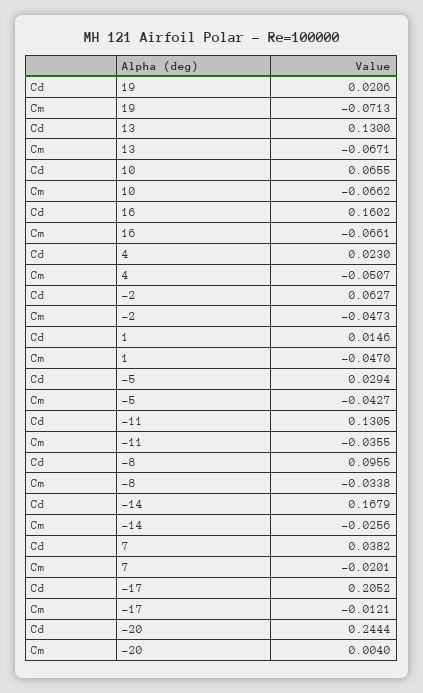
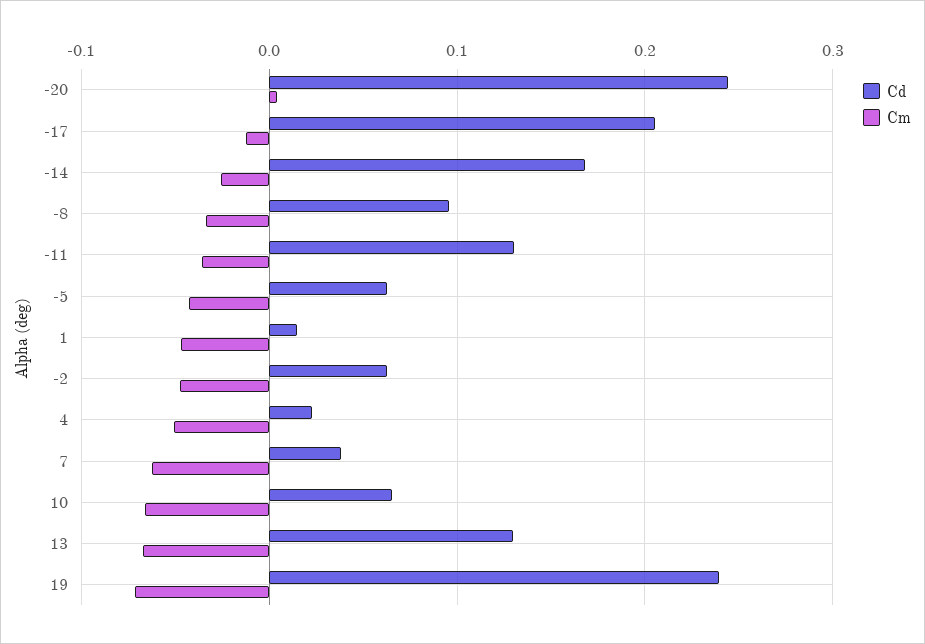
  {
    "Cd": {
-     "19": 0.0206,
+     "19": 0.24,
      "13": 0.13,
      "10": 0.0655,
-     "16": 0.1602,
      "4": 0.023,
      "-2": 0.0627,
      "1": 0.0146,
-     "-5": 0.0294,
+     "-5": 0.06,
      "-11": 0.1305,
      "-8": 0.0955,
      "-14": 0.1679,
      "7": 0.0382,
      "-17": 0.2052,
      "-20": 0.2444
    },
    "Cm": {
      "19": -0.0713,
      "13": -0.0671,
      "10": -0.0662,
-     "16": -0.0661,
      "4": -0.0507,
      "-2": -0.0473,
      "1": -0.047,
      "-5": -0.0427,
      "-11": -0.0355,
      "-8": -0.0338,
      "-14": -0.0256,
-     "7": -0.0201,
+     "7": -0.06,
      "-17": -0.0121,
      "-20": 0.004
    }
  }

